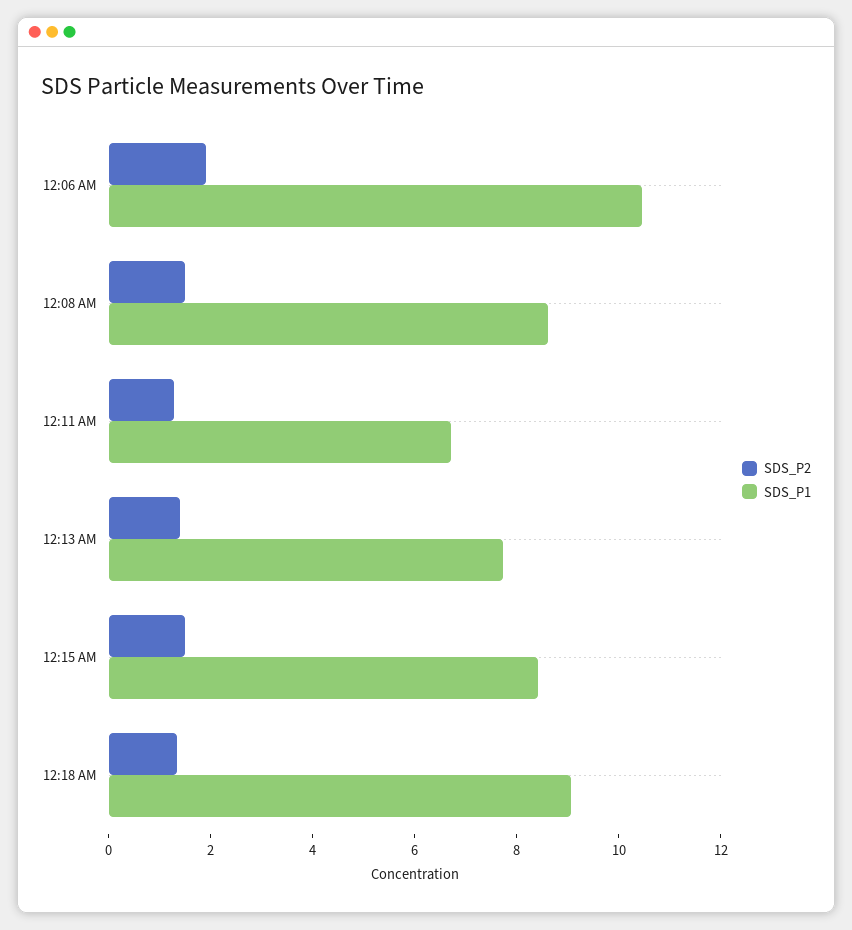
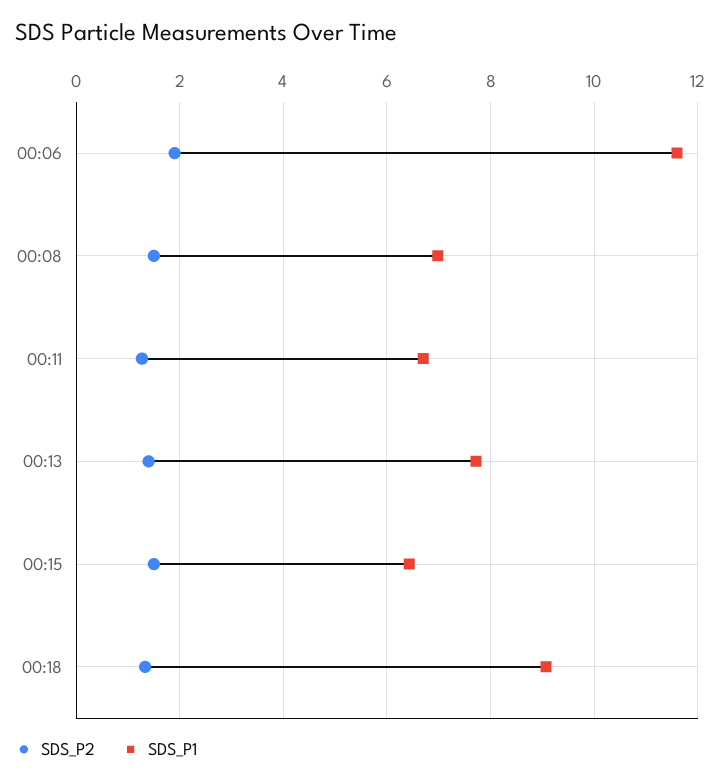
  {
    "SDS_P2": {
      "12:06 AM": 2,
      "12:08 AM": 1.6,
      "12:11 AM": 1.2,
      "12:13 AM": 1.4,
      "12:15 AM": 1.6,
      "12:18 AM": 1.4
    },
    "SDS_P1": {
-     "12:06 AM": 10.5,
+     "12:06 AM": 11.6,
-     "12:08 AM": 8.5,
+     "12:08 AM": 7,
      "12:11 AM": 6.8,
      "12:13 AM": 7.8,
-     "12:15 AM": 8.5,
+     "12:15 AM": 6.4,
      "12:18 AM": 9
    }
  }

